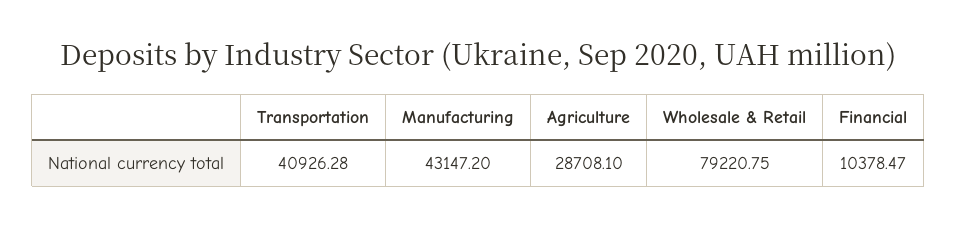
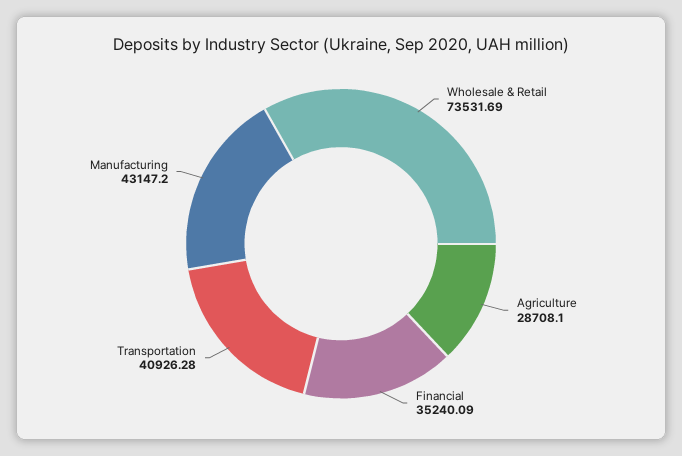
  {
    "Transportation": 40926.28,
    "Manufacturing": 43147.2,
    "Agriculture": 28708.1,
-   "Wholesale & Retail": 79220.75,
+   "Wholesale & Retail": 73531.69,
-   "Financial": 10378.47
+   "Financial": 35240.09
  }

